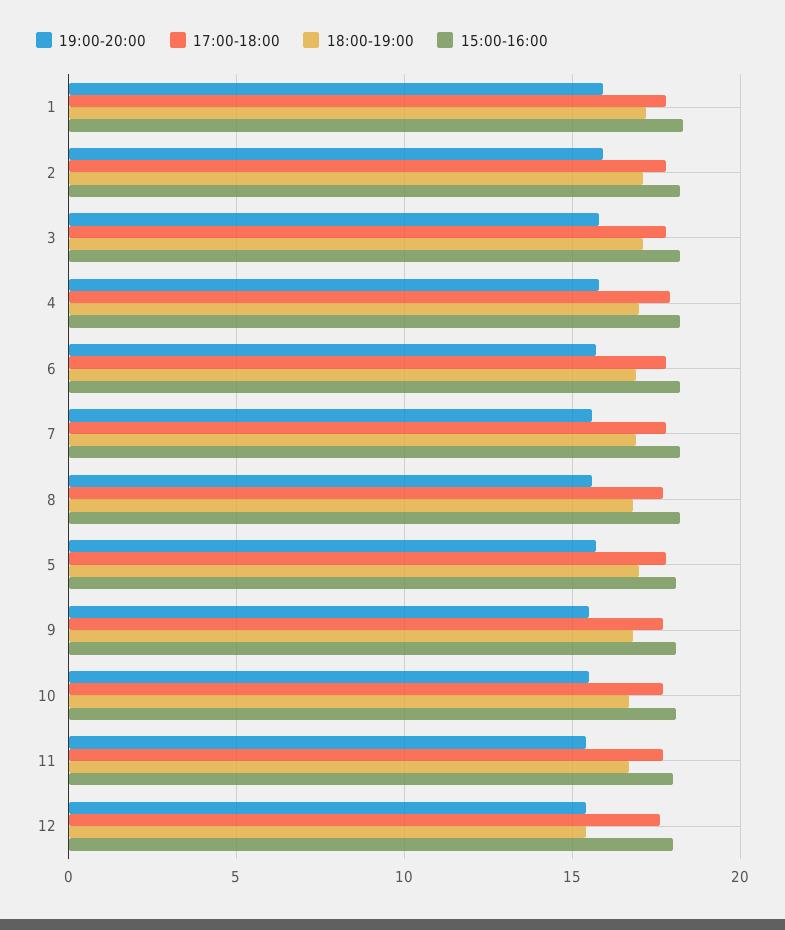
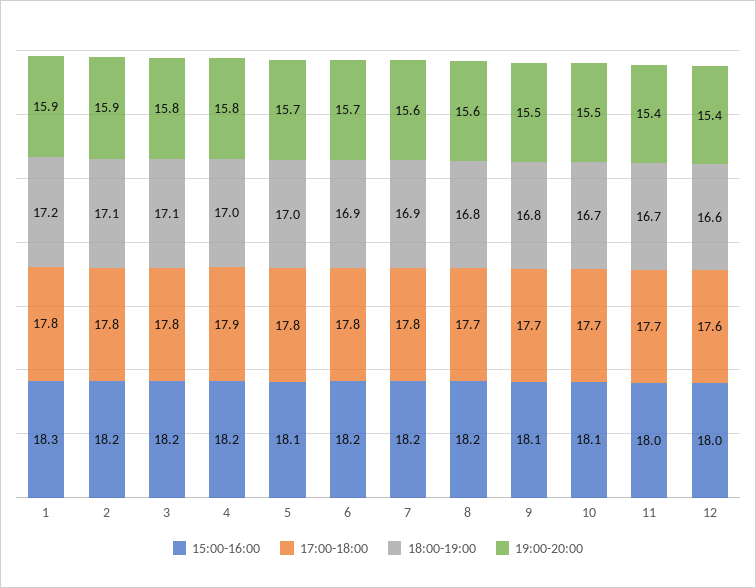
  {
    "19:00-20:00": {
      "1": 15.9,
      "2": 15.9,
      "3": 15.8,
      "4": 15.8,
      "6": 15.7,
      "7": 15.6,
      "8": 15.6,
      "5": 15.7,
      "9": 15.5,
      "10": 15.5,
      "11": 15.4,
      "12": 15.4
    },
    "17:00-18:00": {
      "1": 17.8,
      "2": 17.8,
      "3": 17.8,
      "4": 17.9,
      "6": 17.8,
      "7": 17.8,
      "8": 17.7,
      "5": 17.8,
      "9": 17.7,
      "10": 17.7,
      "11": 17.7,
      "12": 17.6
    },
    "18:00-19:00": {
      "1": 17.2,
      "2": 17.1,
      "3": 17.1,
      "4": 17,
      "6": 16.9,
      "7": 16.9,
      "8": 16.8,
      "5": 17,
      "9": 16.8,
      "10": 16.7,
      "11": 16.7,
-     "12": 15.5
+     "12": 16.6
    },
    "15:00-16:00": {
      "1": 18.3,
      "2": 18.2,
      "3": 18.2,
      "4": 18.2,
      "6": 18.2,
      "7": 18.2,
      "8": 18.2,
      "5": 18.1,
      "9": 18.1,
      "10": 18.1,
      "11": 18,
      "12": 18
    }
  }

